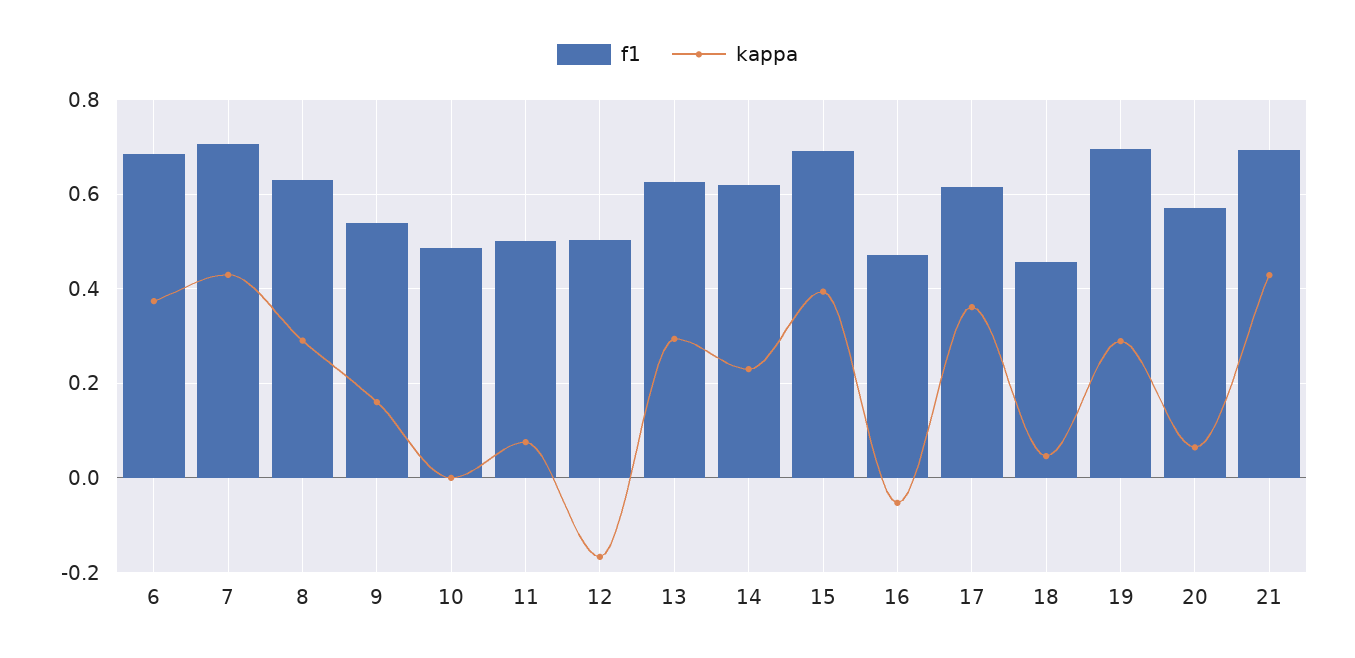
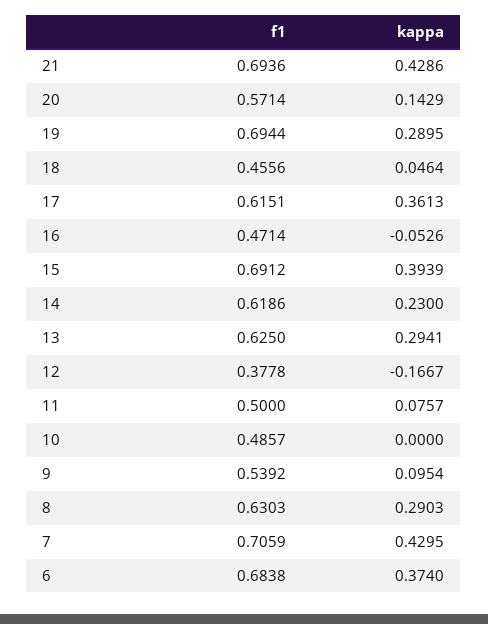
  {
    "f1": {
      "6": 0.6838,
      "7": 0.7059,
      "8": 0.6303,
      "9": 0.5392,
      "10": 0.4857,
      "11": 0.5,
-     "12": 0.5,
+     "12": 0.3778,
      "13": 0.625,
      "14": 0.6186,
      "15": 0.6912,
      "16": 0.4714,
      "17": 0.6151,
      "18": 0.4556,
      "19": 0.6944,
      "20": 0.5714,
      "21": 0.6936
    },
    "kappa": {
      "6": 0.374,
      "7": 0.4295,
      "8": 0.2903,
-     "9": 0.16,
+     "9": 0.0954,
      "10": 0,
      "11": 0.0757,
      "12": -0.1667,
      "13": 0.2941,
      "14": 0.23,
      "15": 0.3939,
      "16": -0.0526,
      "17": 0.3613,
      "18": 0.0464,
      "19": 0.2895,
-     "20": 0.06,
+     "20": 0.1429,
      "21": 0.4286
    }
  }

